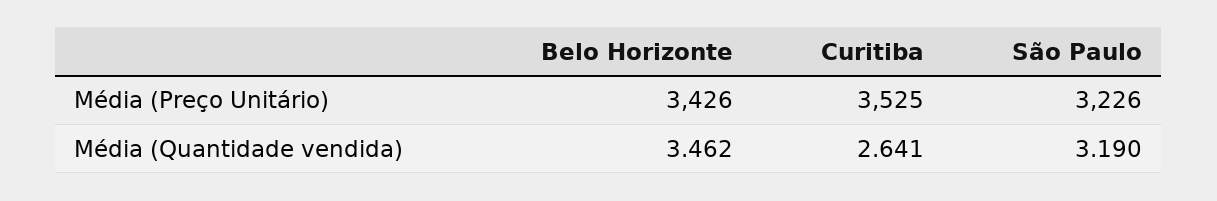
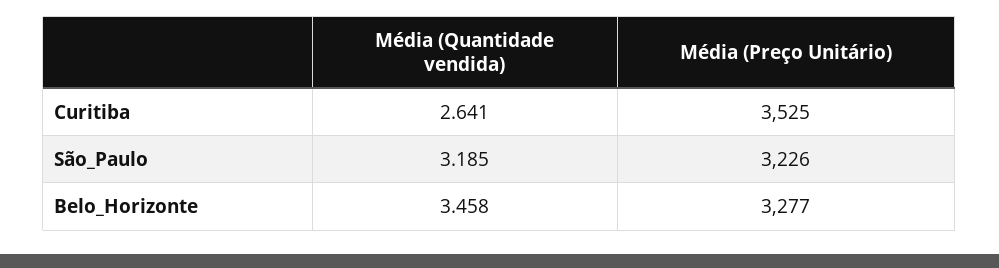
  {
    "Belo Horizonte": {
-     "Média (Preço Unitário)": 3426,
+     "Média (Preço Unitário)": 3277,
-     "Média (Quantidade vendida)": 3.462
+     "Média (Quantidade vendida)": 3.458
    },
    "Curitiba": {
      "Média (Preço Unitário)": 3525,
      "Média (Quantidade vendida)": 2.641
    },
    "São Paulo": {
      "Média (Preço Unitário)": 3226,
-     "Média (Quantidade vendida)": 3.19
+     "Média (Quantidade vendida)": 3.185
    }
  }

